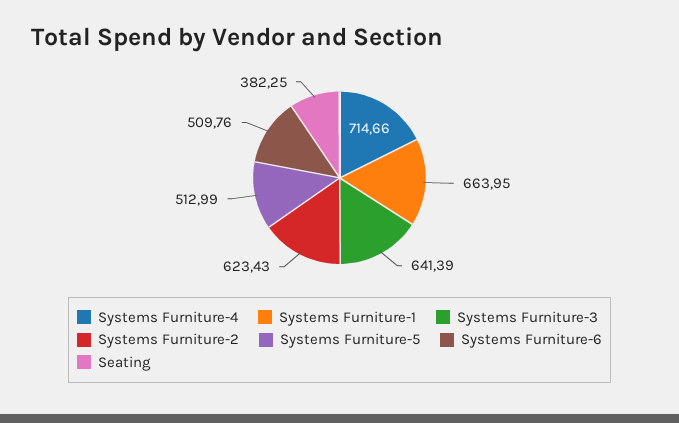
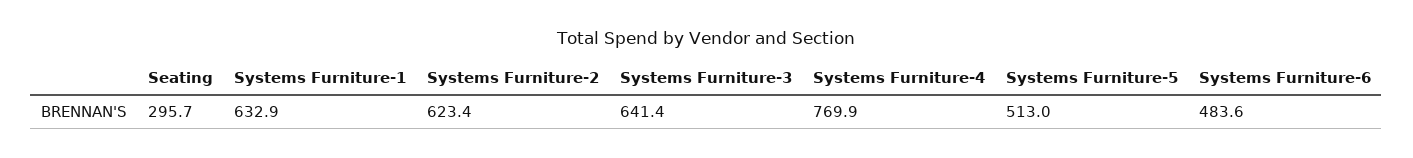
  {
-   "Systems Furniture-4": 714.66,
+   "Systems Furniture-4": 769.9,
-   "Systems Furniture-1": 663.95,
+   "Systems Furniture-1": 632.9,
    "Systems Furniture-3": 641.39,
    "Systems Furniture-2": 623.43,
    "Systems Furniture-5": 512.99,
-   "Systems Furniture-6": 509.76,
+   "Systems Furniture-6": 483.6,
-   "Seating": 382.25
+   "Seating": 295.7
  }

